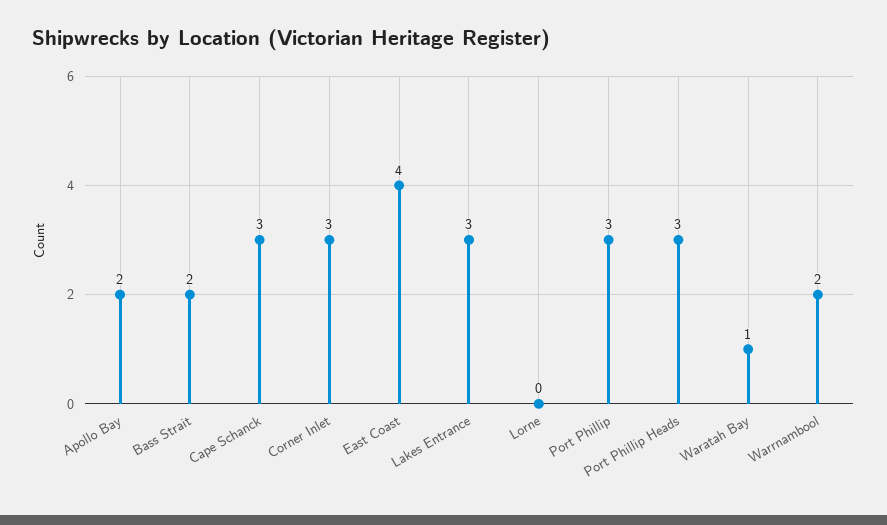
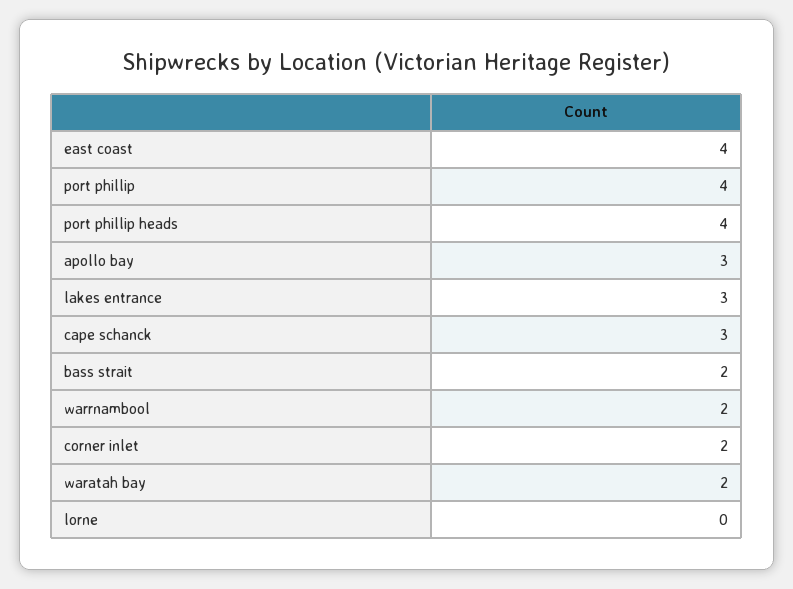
  {
-   "Apollo Bay": 2,
+   "Apollo Bay": 3,
    "Bass Strait": 2,
    "Cape Schanck": 3,
-   "Corner Inlet": 3,
+   "Corner Inlet": 2,
    "East Coast": 4,
    "Lakes Entrance": 3,
    "Lorne": 0,
-   "Port Phillip": 3,
+   "Port Phillip": 4,
-   "Port Phillip Heads": 3,
+   "Port Phillip Heads": 4,
-   "Waratah Bay": 1,
+   "Waratah Bay": 2,
    "Warrnambool": 2
  }

